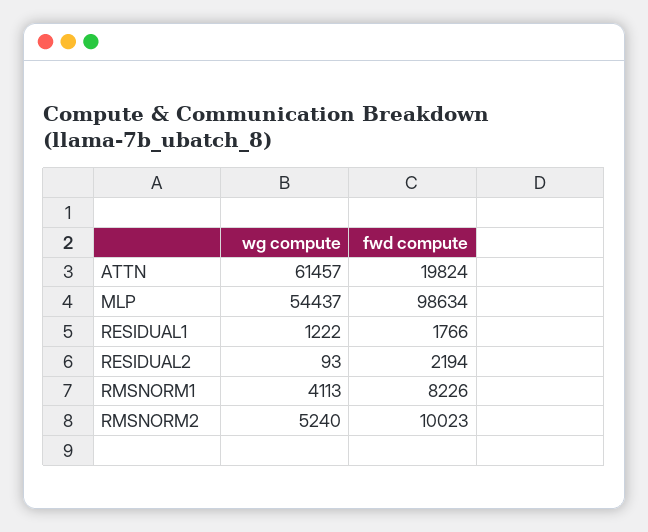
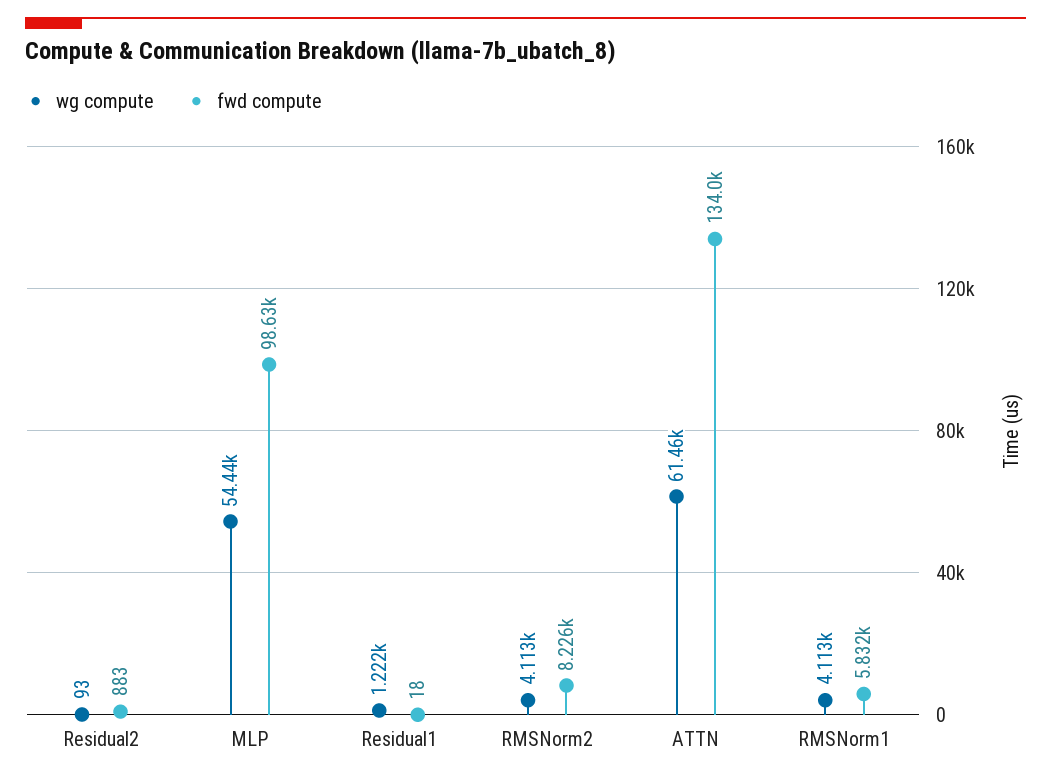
  {
    "wg compute": {
      "ATTN": 61457,
      "MLP": 54437,
      "RESIDUAL1": 1222,
      "RESIDUAL2": 93,
      "RMSNORM1": 4113,
-     "RMSNORM2": 5240
+     "RMSNORM2": 4113
    },
    "fwd compute": {
-     "ATTN": 19824,
+     "ATTN": 134000,
      "MLP": 98634,
-     "RESIDUAL1": 1766,
+     "RESIDUAL1": 18,
-     "RESIDUAL2": 2194,
+     "RESIDUAL2": 883,
-     "RMSNORM1": 8226,
+     "RMSNORM1": 5832,
-     "RMSNORM2": 10023
+     "RMSNORM2": 8226
    }
  }

